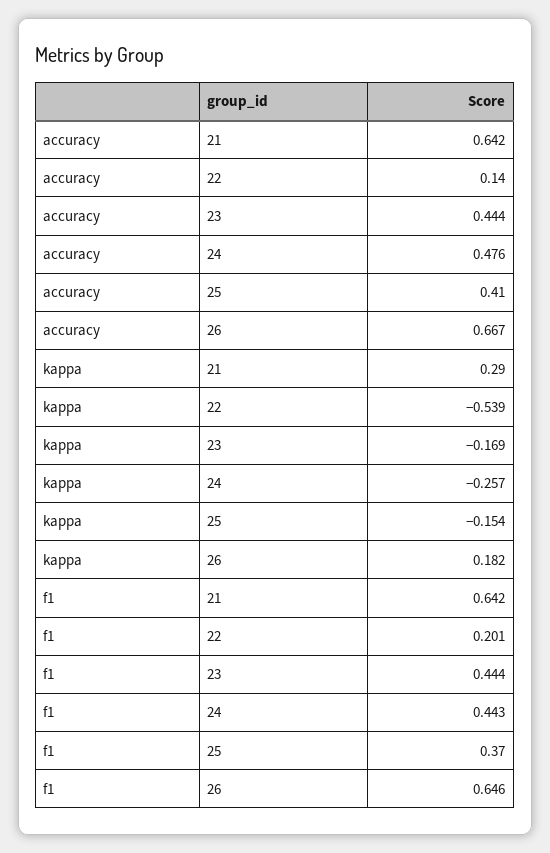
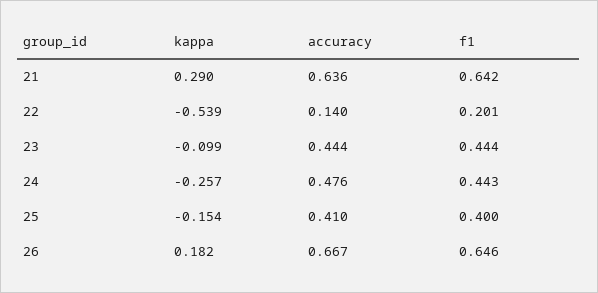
  {
    "accuracy": {
-     "21": 0.642,
+     "21": 0.636,
      "22": 0.14,
      "23": 0.444,
      "24": 0.476,
      "25": 0.41,
      "26": 0.667
    },
    "kappa": {
      "21": 0.29,
      "22": -0.539,
-     "23": -0.169,
+     "23": -0.099,
      "24": -0.257,
      "25": -0.154,
      "26": 0.182
    },
    "f1": {
      "21": 0.642,
      "22": 0.201,
      "23": 0.444,
      "24": 0.443,
-     "25": 0.37,
+     "25": 0.4,
      "26": 0.646
    }
  }

